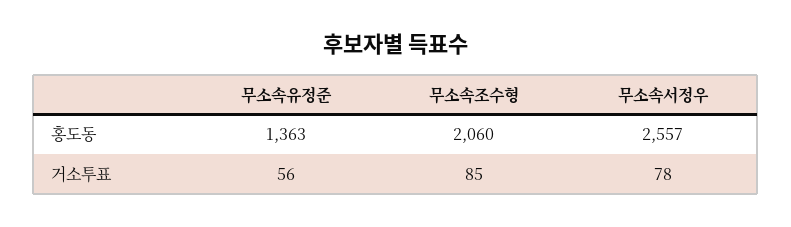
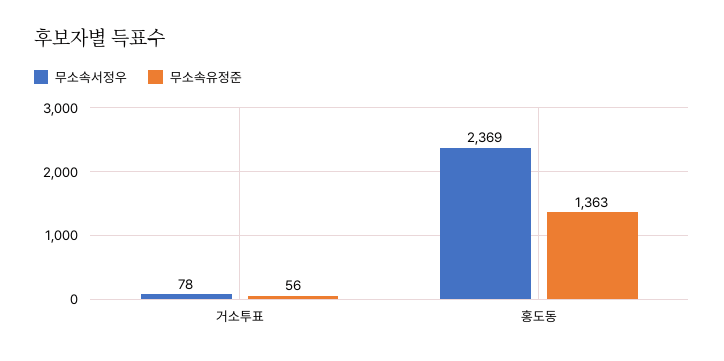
  {
    "무소속유정준": {
      "홍도동": 1363,
      "거소투표": 56
    },
-   "무소속조수형": {
-     "홍도동": 2060,
-     "거소투표": 85
-   },
    "무소속서정우": {
-     "홍도동": 2557,
+     "홍도동": 2369,
      "거소투표": 78
    }
  }

